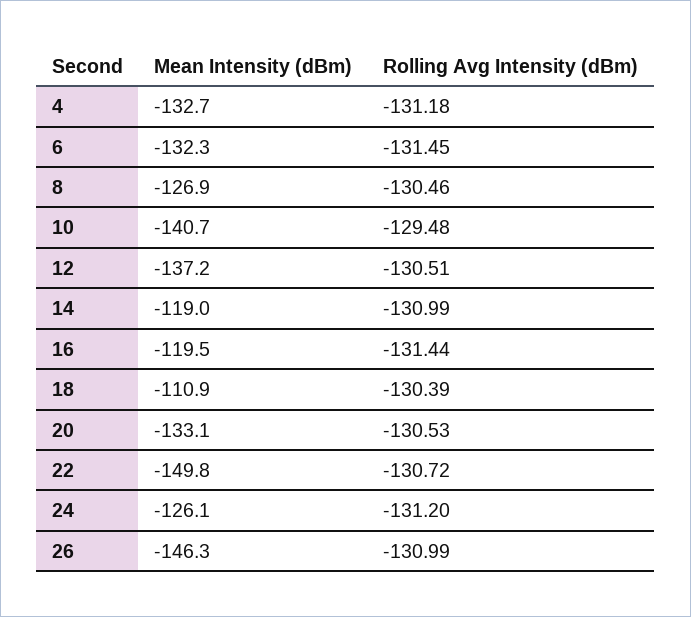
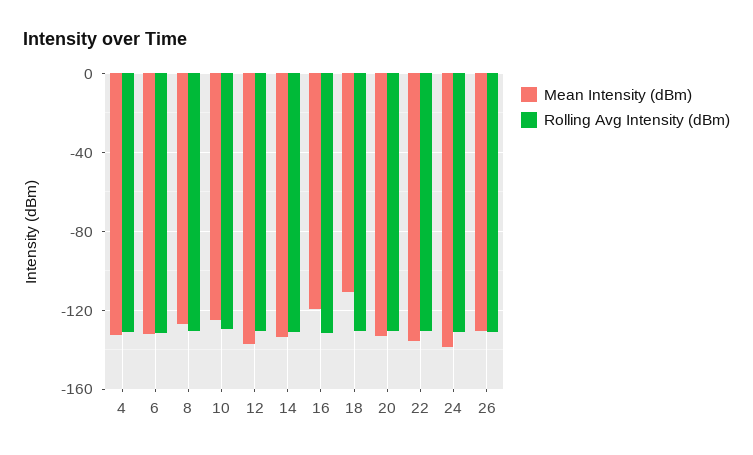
  {
    "Mean Intensity (dBm)": {
      "4": -132.7,
      "6": -132.3,
      "8": -126.9,
-     "10": -140.7,
+     "10": -125,
      "12": -137.2,
-     "14": -119,
+     "14": -135,
      "16": -119.5,
      "18": -110.9,
      "20": -133.1,
-     "22": -149.8,
+     "22": -135,
-     "24": -126.1,
+     "24": -140,
-     "26": -146.3
+     "26": -130
    },
    "Rolling Avg Intensity (dBm)": {
      "4": -131.18,
      "6": -131.45,
      "8": -130.46,
      "10": -129.48,
      "12": -130.51,
      "14": -130.99,
      "16": -131.44,
      "18": -130.39,
      "20": -130.53,
      "22": -130.72,
      "24": -131.2,
      "26": -130.99
    }
  }

